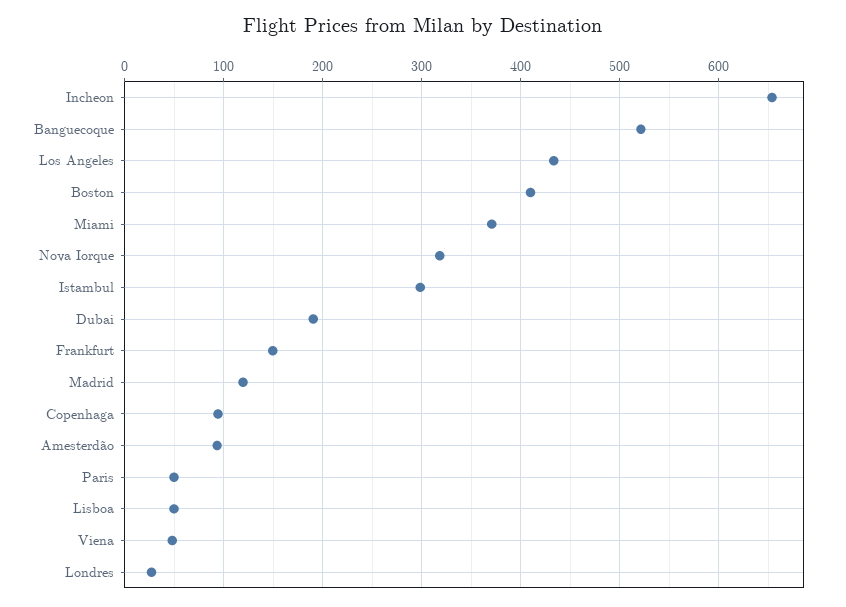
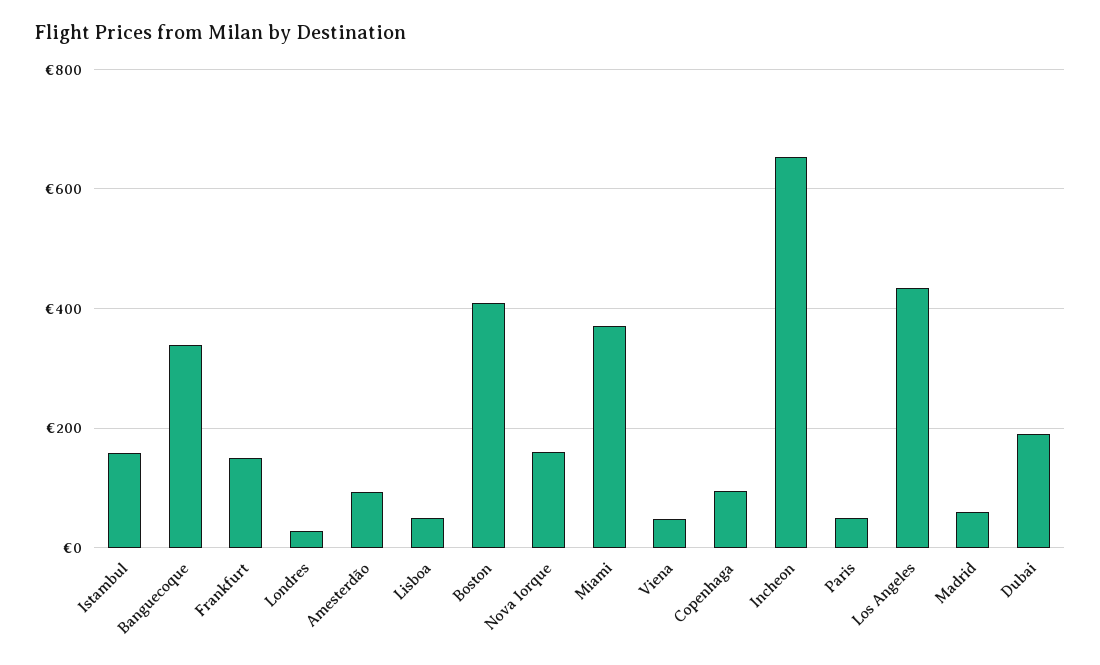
  {
    "Incheon": 650,
-   "Banguecoque": 520,
+   "Banguecoque": 340,
    "Los Angeles": 430,
    "Boston": 410,
    "Miami": 370,
-   "Nova Iorque": 320,
+   "Nova Iorque": 160,
-   "Istambul": 300,
+   "Istambul": 160,
    "Dubai": 190,
    "Frankfurt": 150,
-   "Madrid": 120,
+   "Madrid": 60,
    "Copenhaga": 90,
    "Amesterdão": 90,
    "Paris": 50,
    "Lisboa": 50,
    "Viena": 50,
    "Londres": 30
  }

